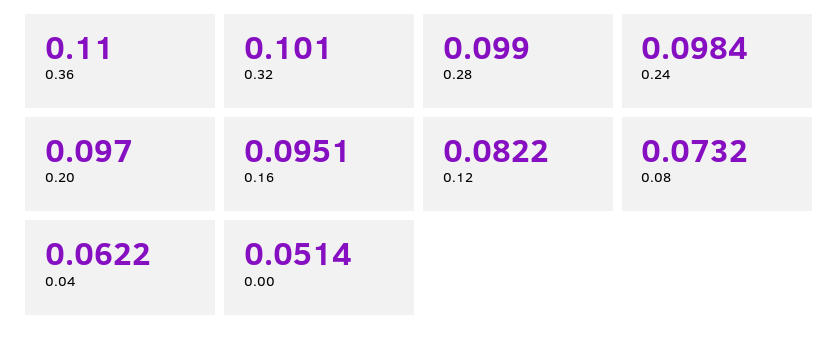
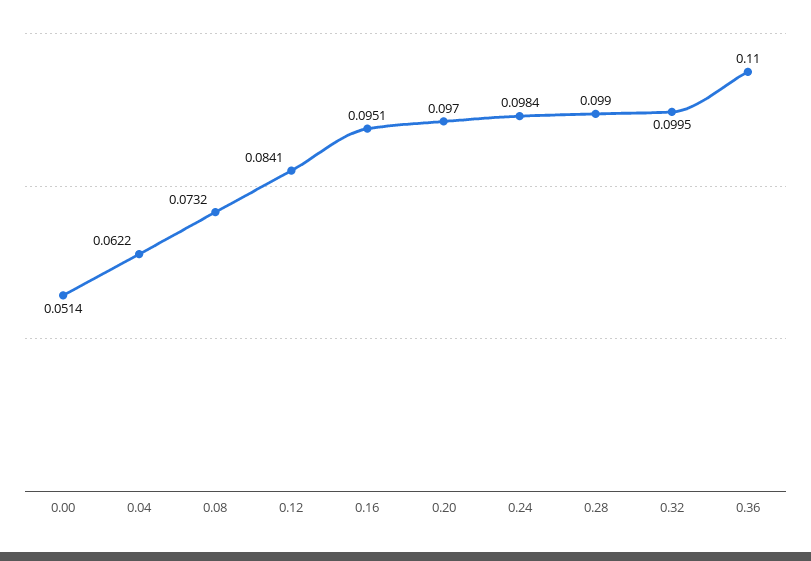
  {
    "0.36": 0.11,
-   "0.32": 0.101,
+   "0.32": 0.0995,
    "0.28": 0.099,
    "0.24": 0.0984,
    "0.20": 0.097,
    "0.16": 0.0951,
-   "0.12": 0.0822,
+   "0.12": 0.0841,
    "0.08": 0.0732,
    "0.04": 0.0622,
    "0.00": 0.0514
  }

